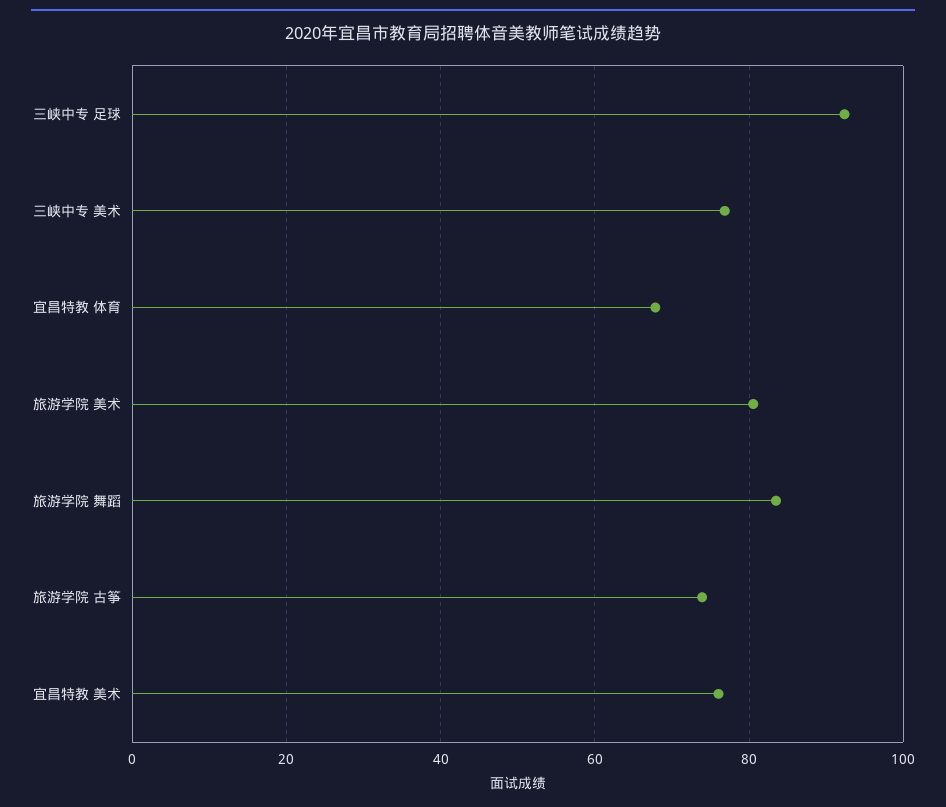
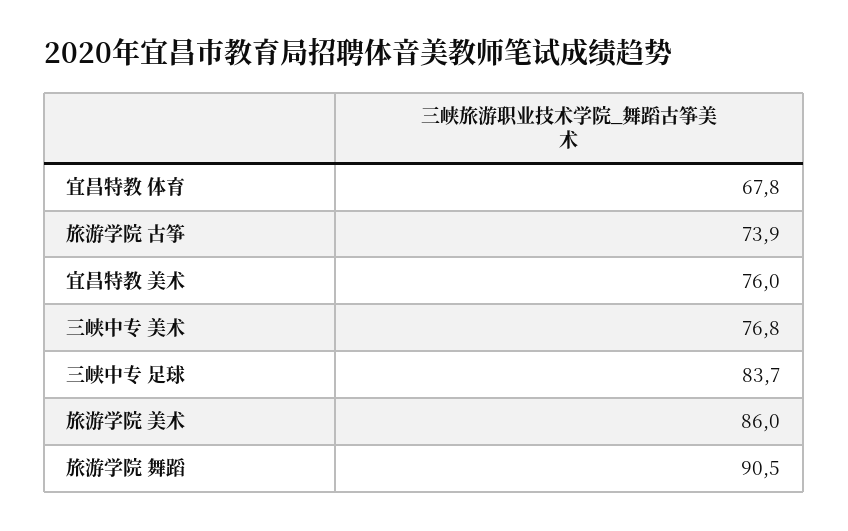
  {
-   "三峡中专 足球": 92,
+   "三峡中专 足球": 83.7,
    "三峡中专 美术": 76.8,
    "宜昌特教 体育": 67.8,
-   "旅游学院 美术": 80,
+   "旅游学院 美术": 86,
-   "旅游学院 舞蹈": 84,
+   "旅游学院 舞蹈": 90.5,
    "旅游学院 古筝": 73.9,
    "宜昌特教 美术": 76
  }

